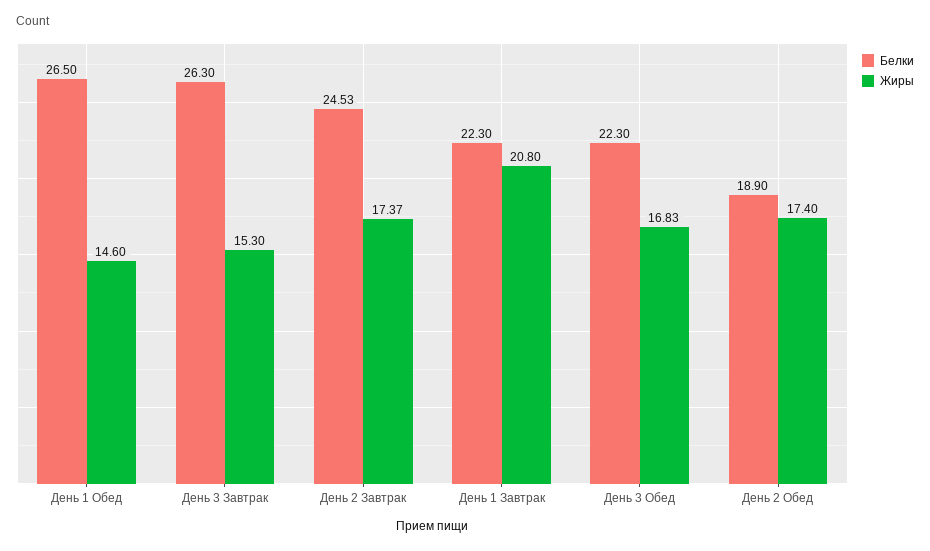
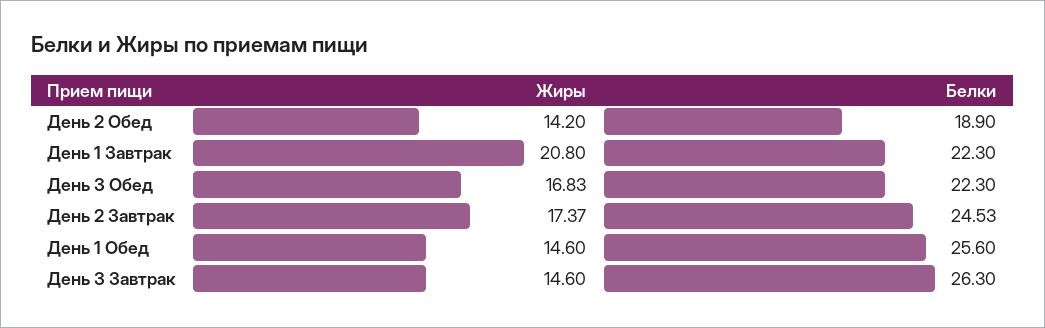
  {
    "Белки": {
-     "День 1 Обед": 26.5,
+     "День 1 Обед": 25.6,
      "День 3 Завтрак": 26.3,
      "День 2 Завтрак": 24.53,
      "День 1 Завтрак": 22.3,
      "День 3 Обед": 22.3,
      "День 2 Обед": 18.9
    },
    "Жиры": {
      "День 1 Обед": 14.6,
-     "День 3 Завтрак": 15.3,
+     "День 3 Завтрак": 14.6,
      "День 2 Завтрак": 17.37,
      "День 1 Завтрак": 20.8,
      "День 3 Обед": 16.83,
-     "День 2 Обед": 17.4
+     "День 2 Обед": 14.2
    }
  }

